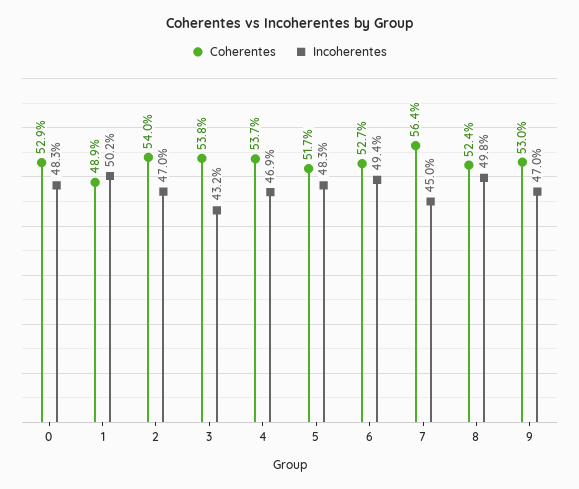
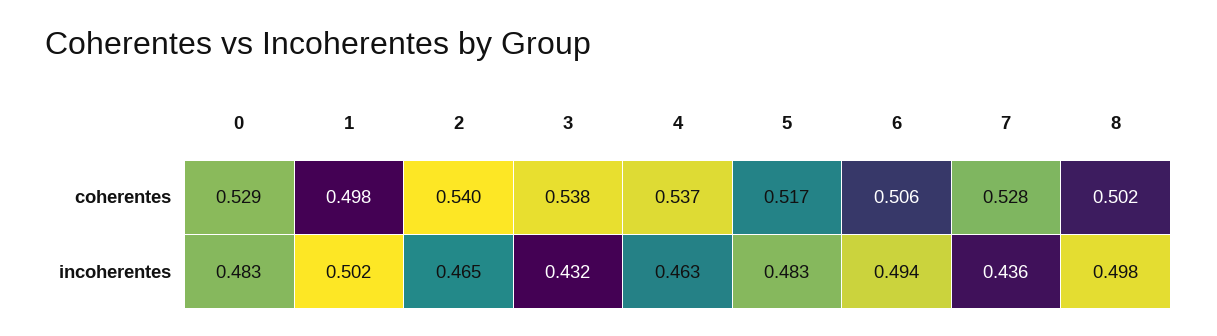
  {
    "Coherentes": {
      "0": 0.529,
-     "1": 0.489,
+     "1": 0.498,
      "2": 0.54,
      "3": 0.538,
      "4": 0.537,
      "5": 0.517,
-     "6": 0.527,
+     "6": 0.506,
-     "7": 0.564,
+     "7": 0.528,
-     "8": 0.524,
+     "8": 0.502
-     "9": 0.53
    },
    "Incoherentes": {
      "0": 0.483,
      "1": 0.502,
-     "2": 0.47,
+     "2": 0.465,
      "3": 0.432,
-     "4": 0.469,
+     "4": 0.463,
      "5": 0.483,
      "6": 0.494,
-     "7": 0.45,
+     "7": 0.436,
-     "8": 0.498,
+     "8": 0.498
-     "9": 0.47
    }
  }

